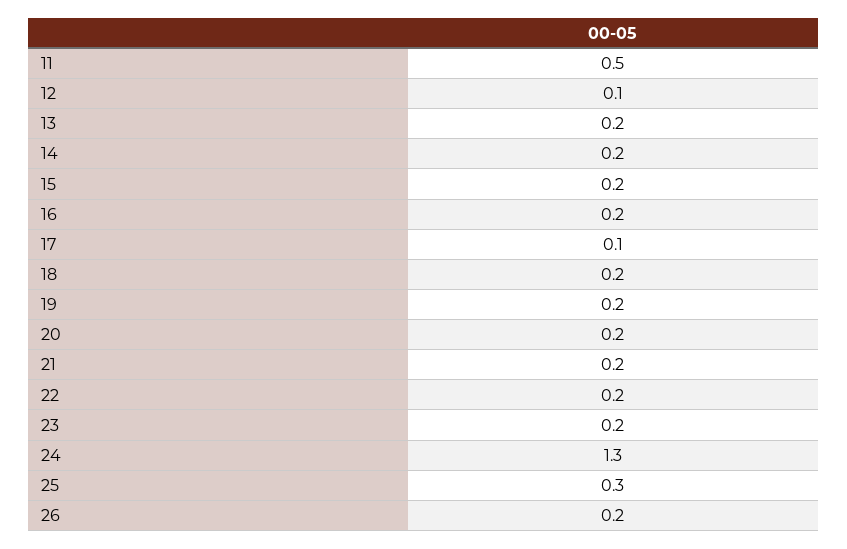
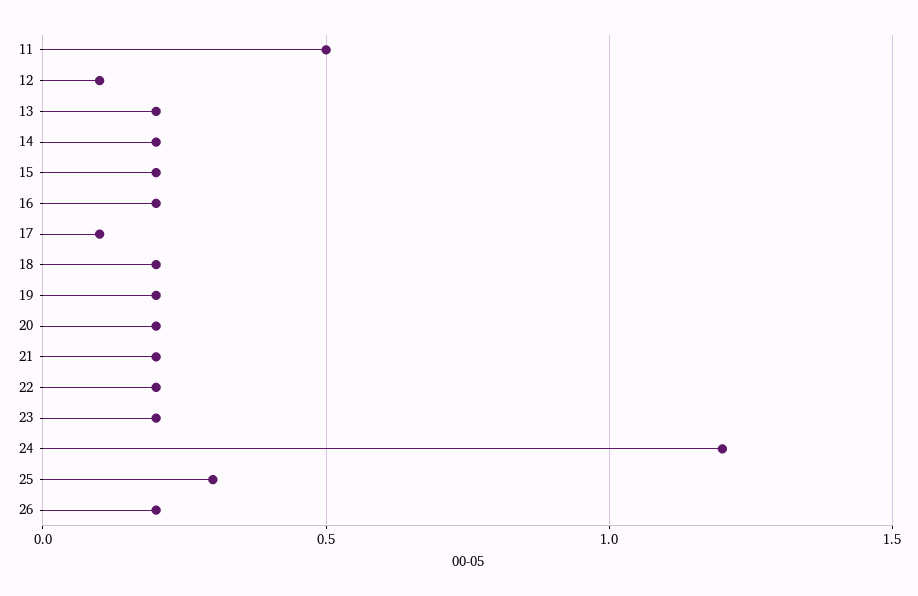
  {
    "11": 0.5,
    "12": 0.1,
    "13": 0.2,
    "14": 0.2,
    "15": 0.2,
    "16": 0.2,
    "17": 0.1,
    "18": 0.2,
    "19": 0.2,
    "20": 0.2,
    "21": 0.2,
    "22": 0.2,
    "23": 0.2,
-   "24": 1.3,
+   "24": 1.2,
    "25": 0.3,
    "26": 0.2
  }

